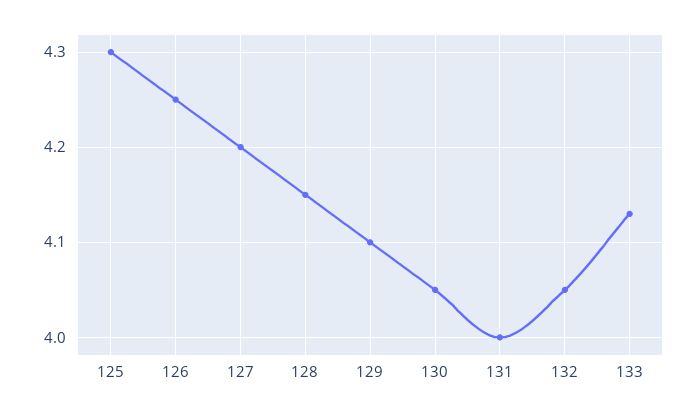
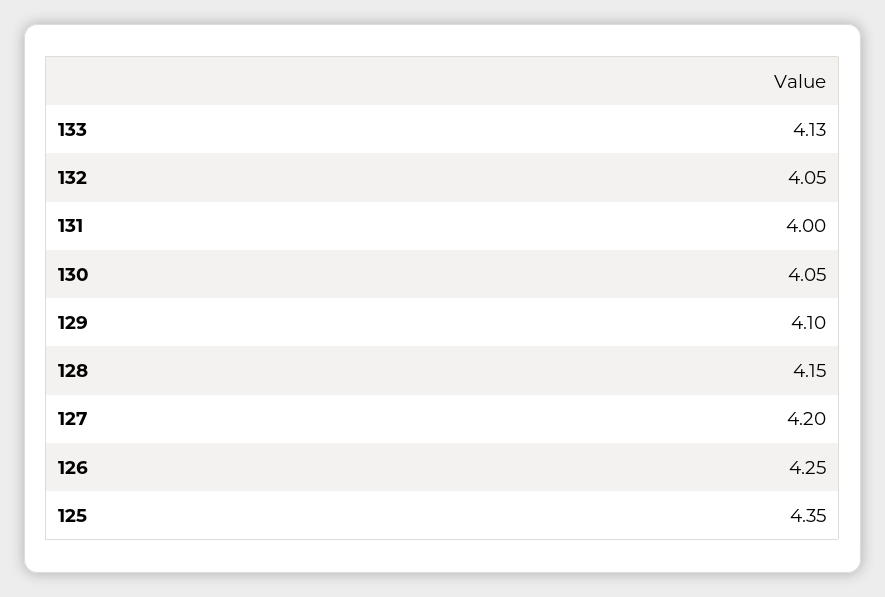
  {
-   "125": 4.3,
+   "125": 4.35,
    "126": 4.25,
    "127": 4.2,
    "128": 4.15,
    "129": 4.1,
    "130": 4.05,
    "131": 4,
    "132": 4.05,
    "133": 4.13
  }

